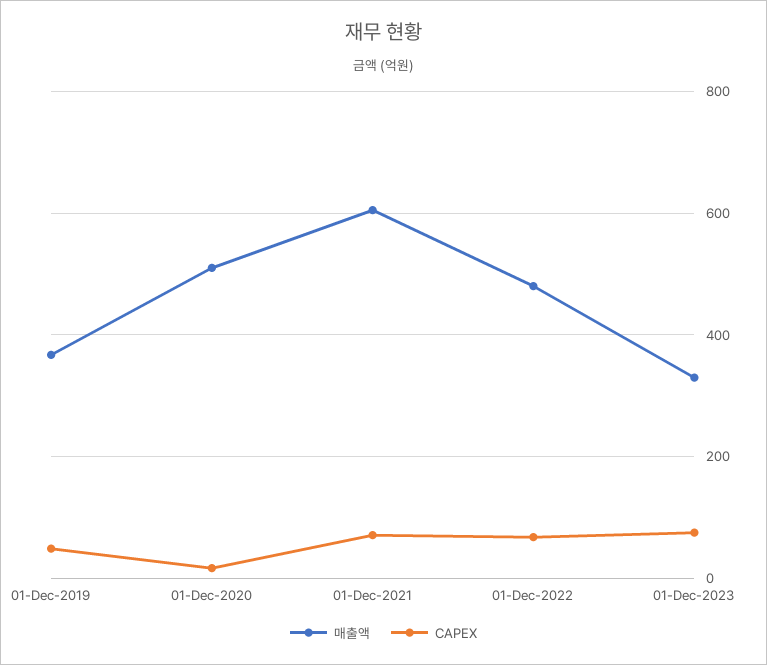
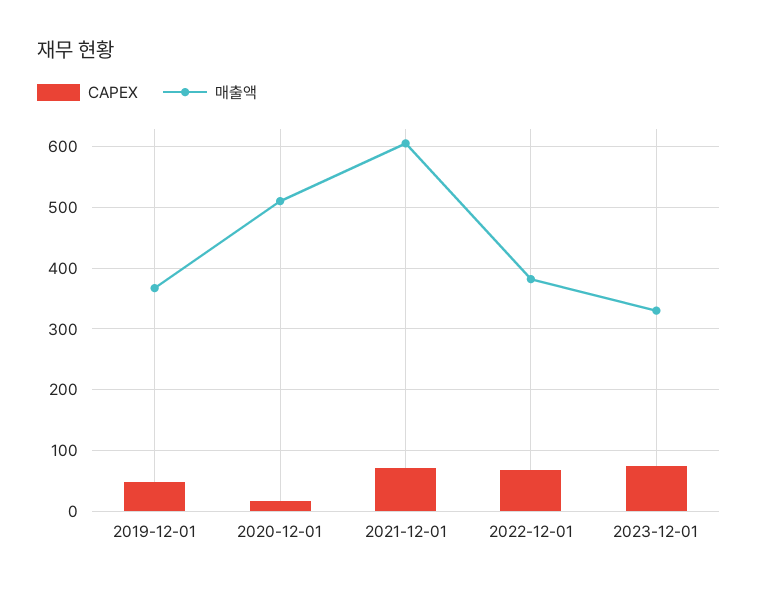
  {
    "매출액": {
      "01-Dec-2019": 370,
      "01-Dec-2020": 510,
      "01-Dec-2021": 610,
-     "01-Dec-2022": 480,
+     "01-Dec-2022": 380,
      "01-Dec-2023": 330
    },
    "CAPEX": {
      "01-Dec-2019": 50,
      "01-Dec-2020": 20,
      "01-Dec-2021": 70,
      "01-Dec-2022": 70,
      "01-Dec-2023": 80
    }
  }

